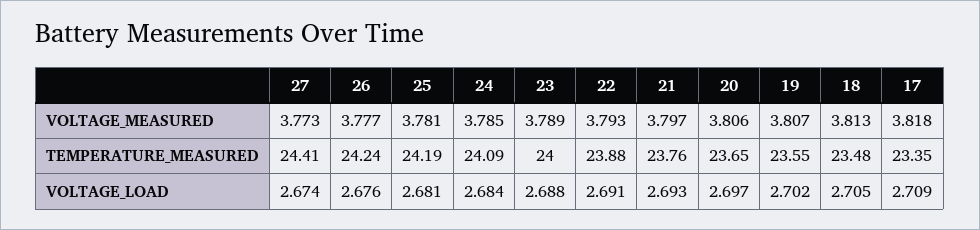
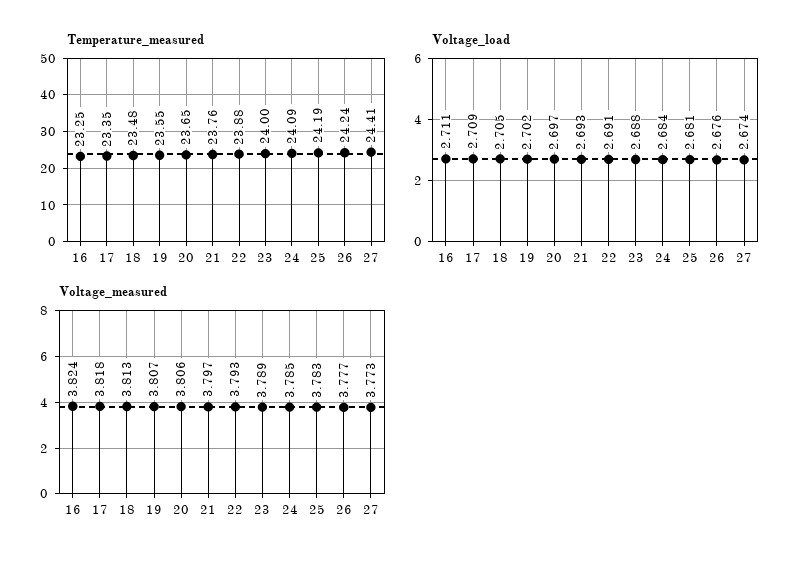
  {
    "VOLTAGE_MEASURED": {
      "27": 3.773,
      "26": 3.777,
-     "25": 3.781,
+     "25": 3.783,
      "24": 3.785,
      "23": 3.789,
      "22": 3.793,
      "21": 3.797,
      "20": 3.806,
      "19": 3.807,
      "18": 3.813,
-     "17": 3.818
+     "17": 3.818,
+     "16": 3.824
    },
    "TEMPERATURE_MEASURED": {
      "27": 24.41,
      "26": 24.24,
      "25": 24.19,
      "24": 24.09,
      "23": 24,
      "22": 23.88,
      "21": 23.76,
      "20": 23.65,
      "19": 23.55,
      "18": 23.48,
-     "17": 23.35
+     "17": 23.35,
+     "16": 23.25
    },
    "VOLTAGE_LOAD": {
      "27": 2.674,
      "26": 2.676,
      "25": 2.681,
      "24": 2.684,
      "23": 2.688,
      "22": 2.691,
      "21": 2.693,
      "20": 2.697,
      "19": 2.702,
      "18": 2.705,
-     "17": 2.709
+     "17": 2.709,
+     "16": 2.711
    }
  }

